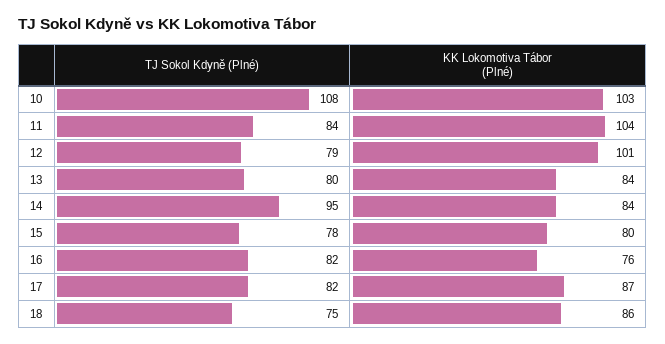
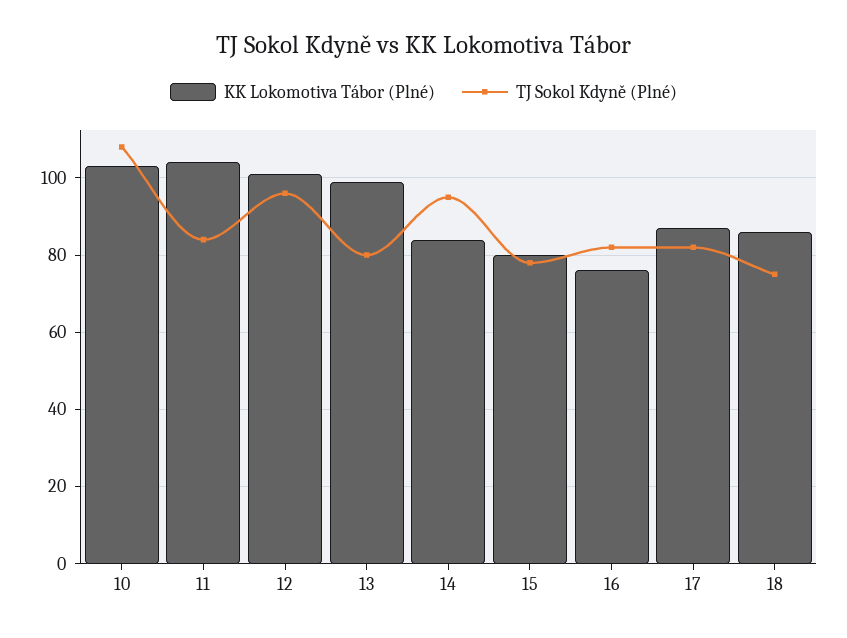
  {
    "TJ Sokol Kdyně (Plné)": {
      "10": 108,
      "11": 84,
-     "12": 79,
+     "12": 95,
      "13": 80,
      "14": 95,
      "15": 78,
      "16": 82,
      "17": 82,
      "18": 75
    },
    "KK Lokomotiva Tábor (Plné)": {
      "10": 103,
      "11": 104,
      "12": 101,
-     "13": 84,
+     "13": 100,
      "14": 84,
      "15": 80,
      "16": 76,
      "17": 87,
      "18": 86
    }
  }

